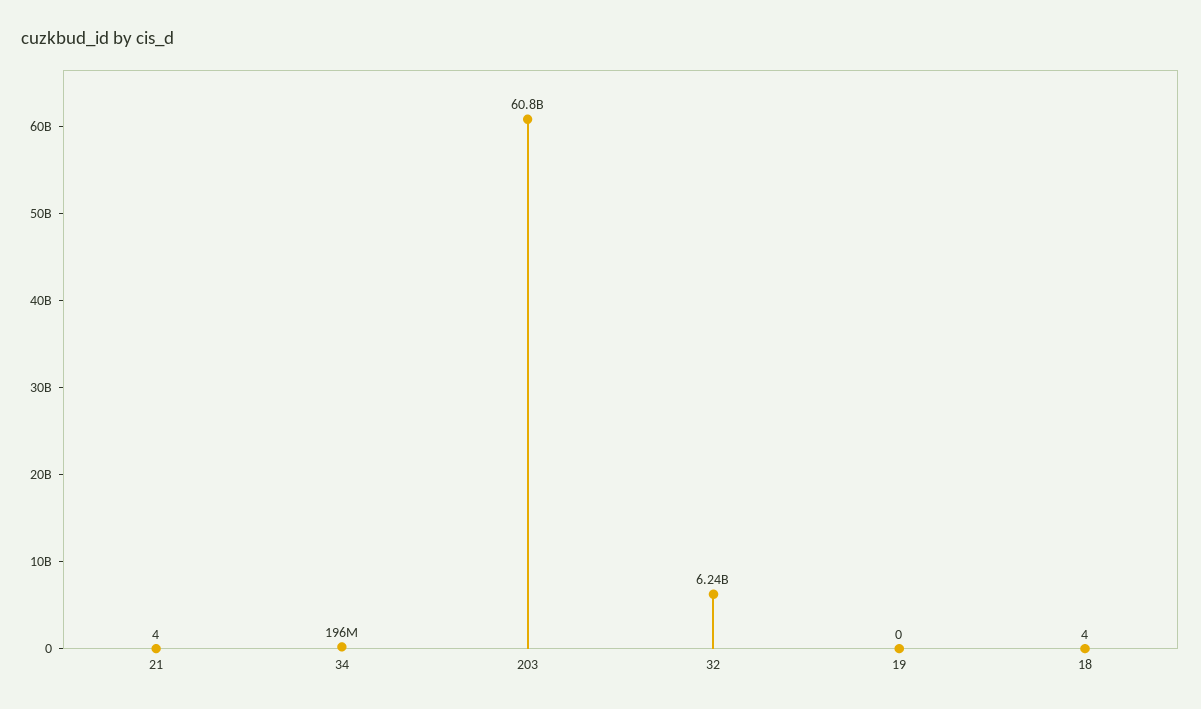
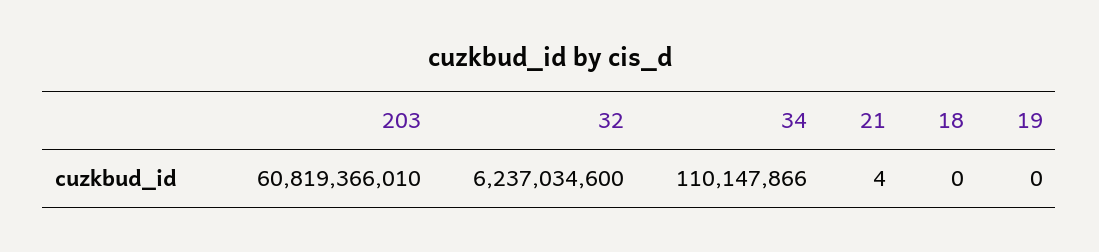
  {
    "21": 4,
-   "34": 196000000,
+   "34": 110147866,
    "203": 60819366010,
    "32": 6237034600,
    "19": 0,
-   "18": 4
+   "18": 0
  }

